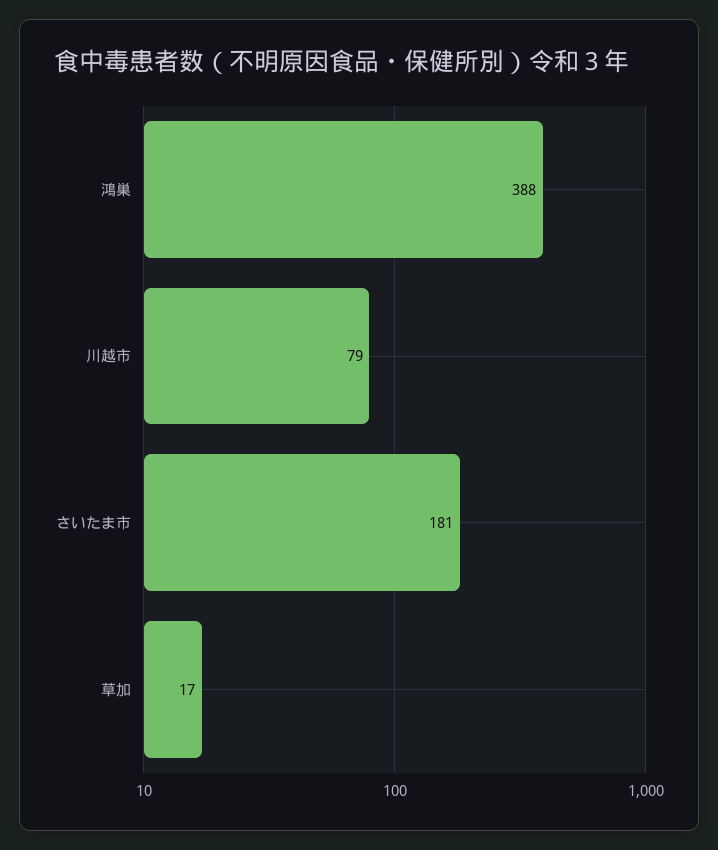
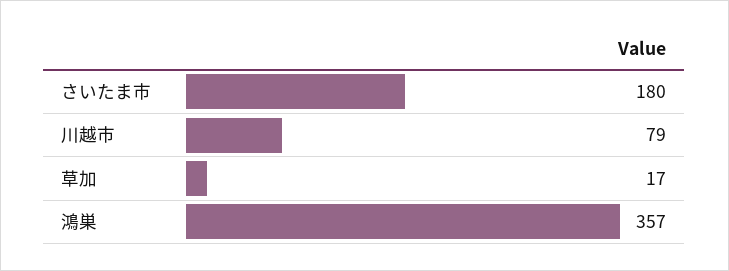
  {
-   "鴻巣": 388,
+   "鴻巣": 357,
    "川越市": 79,
-   "さいたま市": 181,
+   "さいたま市": 180,
    "草加": 17
  }

